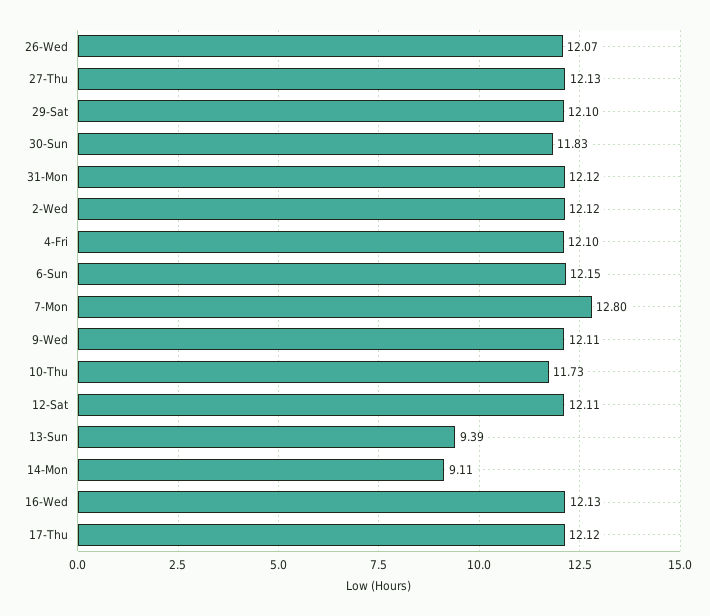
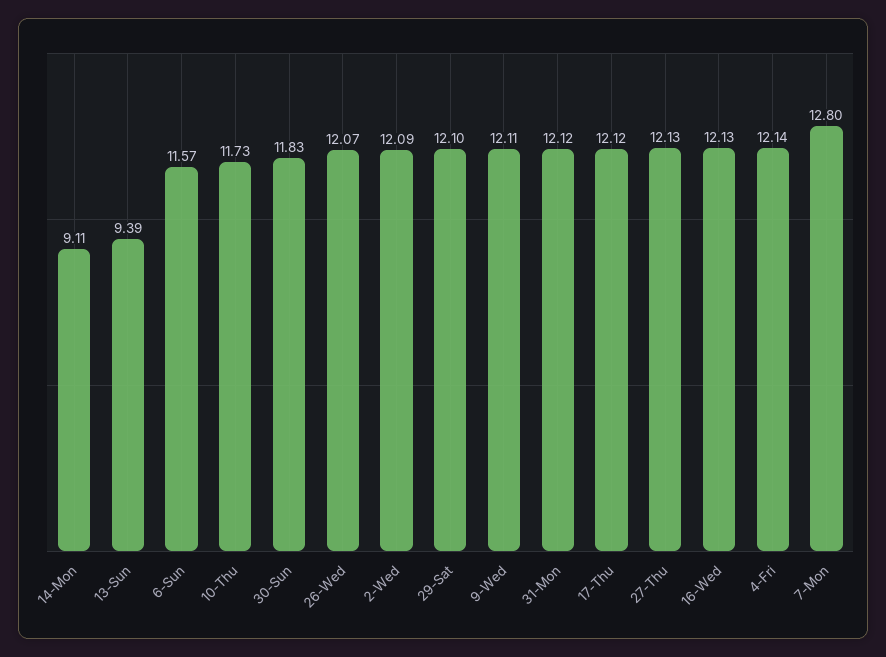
  {
    "26-Wed": 12.07,
    "27-Thu": 12.13,
    "29-Sat": 12.1,
    "30-Sun": 11.83,
    "31-Mon": 12.12,
-   "2-Wed": 12.12,
+   "2-Wed": 12.09,
-   "4-Fri": 12.1,
+   "4-Fri": 12.14,
-   "6-Sun": 12.15,
+   "6-Sun": 11.57,
    "7-Mon": 12.8,
    "9-Wed": 12.11,
    "10-Thu": 11.73,
-   "12-Sat": 12.11,
    "13-Sun": 9.39,
    "14-Mon": 9.11,
    "16-Wed": 12.13,
    "17-Thu": 12.12
  }

